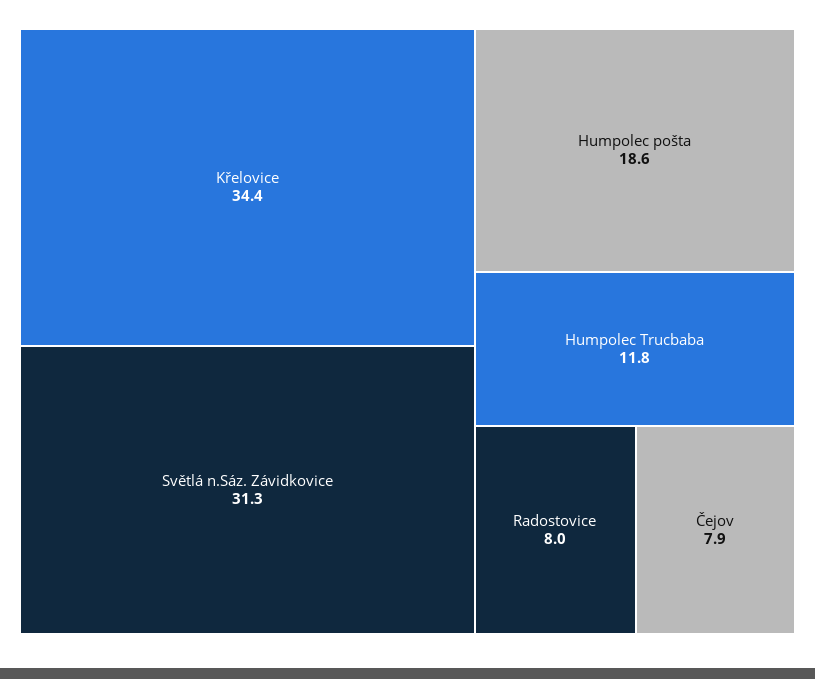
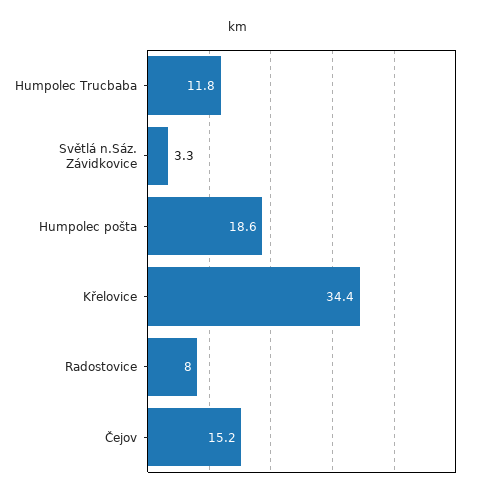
  {
    "Křelovice": 34.4,
-   "Světlá n.Sáz. Závidkovice": 31.3,
+   "Světlá n.Sáz. Závidkovice": 3.3,
    "Humpolec pošta": 18.6,
    "Humpolec Trucbaba": 11.8,
    "Radostovice": 8,
-   "Čejov": 7.9
+   "Čejov": 15.2
  }

